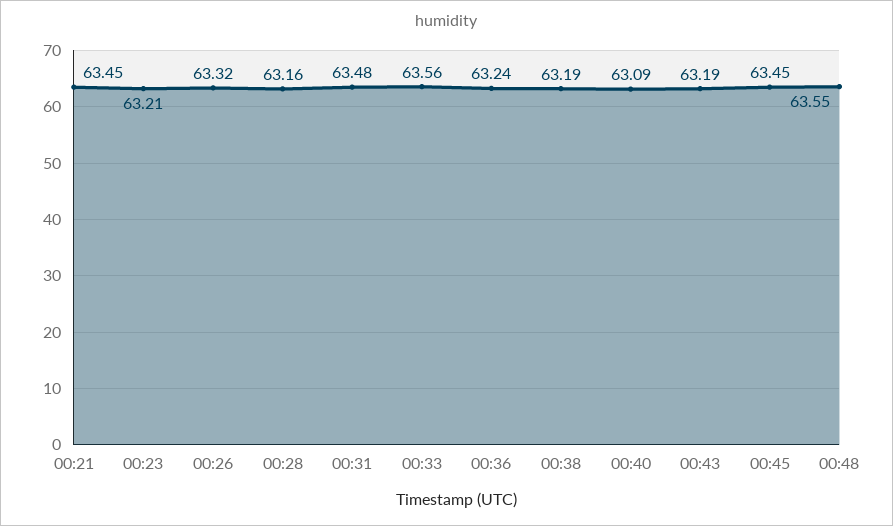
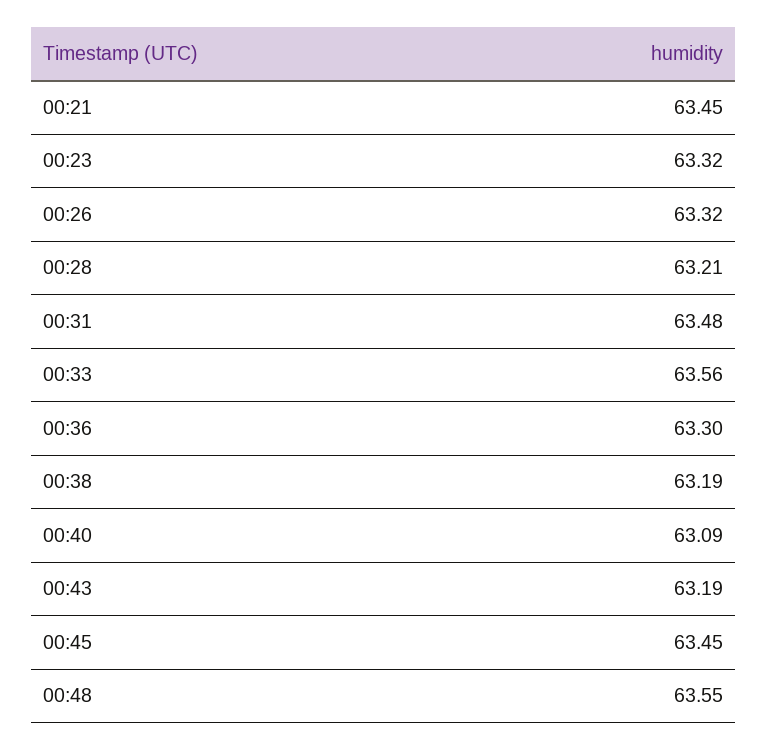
  {
    "00:21": 63.45,
-   "00:23": 63.21,
+   "00:23": 63.32,
    "00:26": 63.32,
-   "00:28": 63.16,
+   "00:28": 63.21,
    "00:31": 63.48,
    "00:33": 63.56,
-   "00:36": 63.24,
+   "00:36": 63.3,
    "00:38": 63.19,
    "00:40": 63.09,
    "00:43": 63.19,
    "00:45": 63.45,
    "00:48": 63.55
  }

